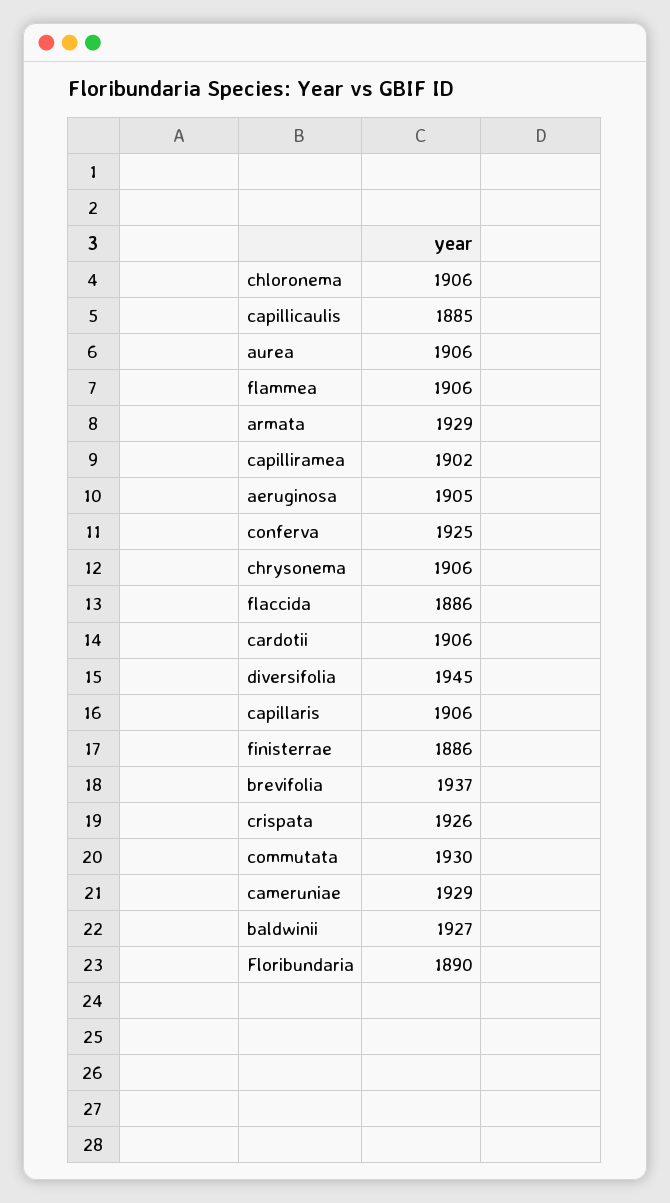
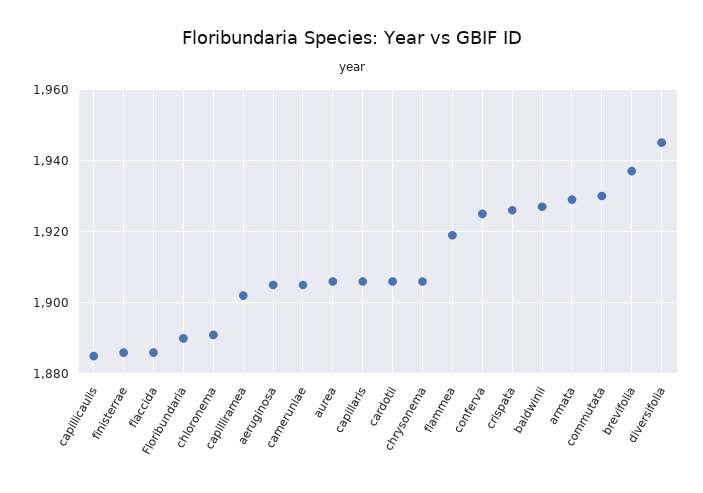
  {
-   "chloronema": 1906,
+   "chloronema": 1890,
    "capillicaulis": 1885,
    "aurea": 1906,
-   "flammea": 1906,
+   "flammea": 1920,
    "armata": 1929,
    "capilliramea": 1902,
    "aeruginosa": 1905,
    "conferva": 1925,
    "chrysonema": 1906,
    "flaccida": 1886,
    "cardotii": 1906,
    "diversifolia": 1945,
    "capillaris": 1906,
    "finisterrae": 1886,
    "brevifolia": 1937,
    "crispata": 1926,
    "commutata": 1930,
-   "cameruniae": 1929,
+   "cameruniae": 1905,
    "baldwinii": 1927,
    "Floribundaria": 1890
  }

